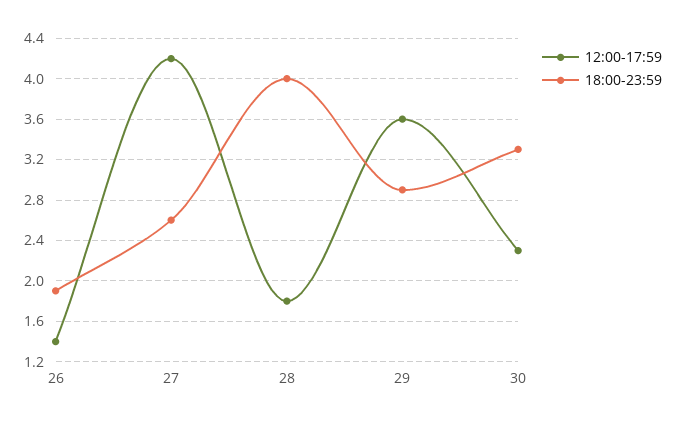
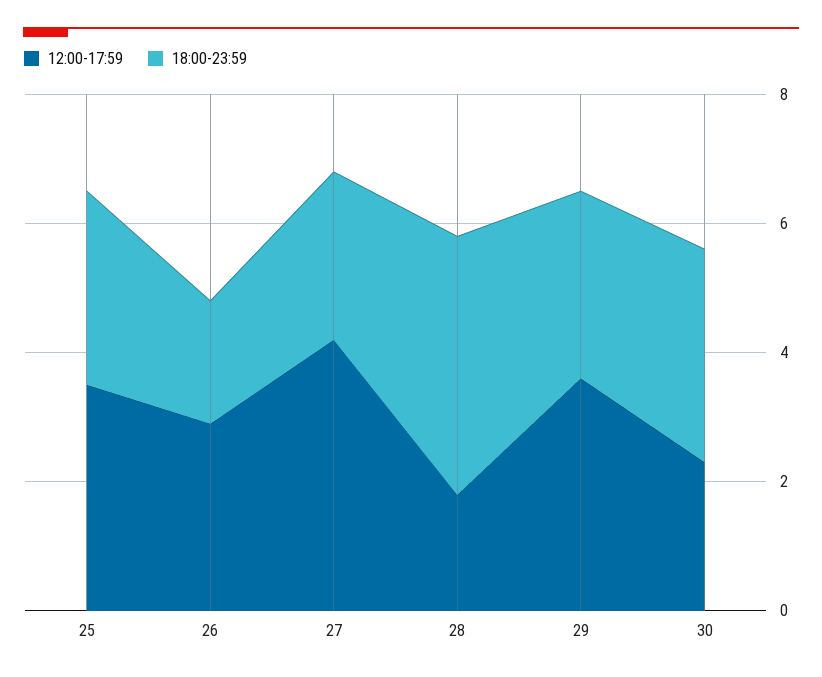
  {
    "12:00-17:59": {
-     "26": 1.4,
+     "26": 3,
      "27": 4.2,
      "28": 1.8,
      "29": 3.6,
-     "30": 2.3
+     "30": 2.3,
+     "25": 3.5
    },
    "18:00-23:59": {
      "26": 1.9,
      "27": 2.6,
      "28": 4,
      "29": 2.9,
-     "30": 3.3
+     "30": 3.3,
+     "25": 3
    }
  }

